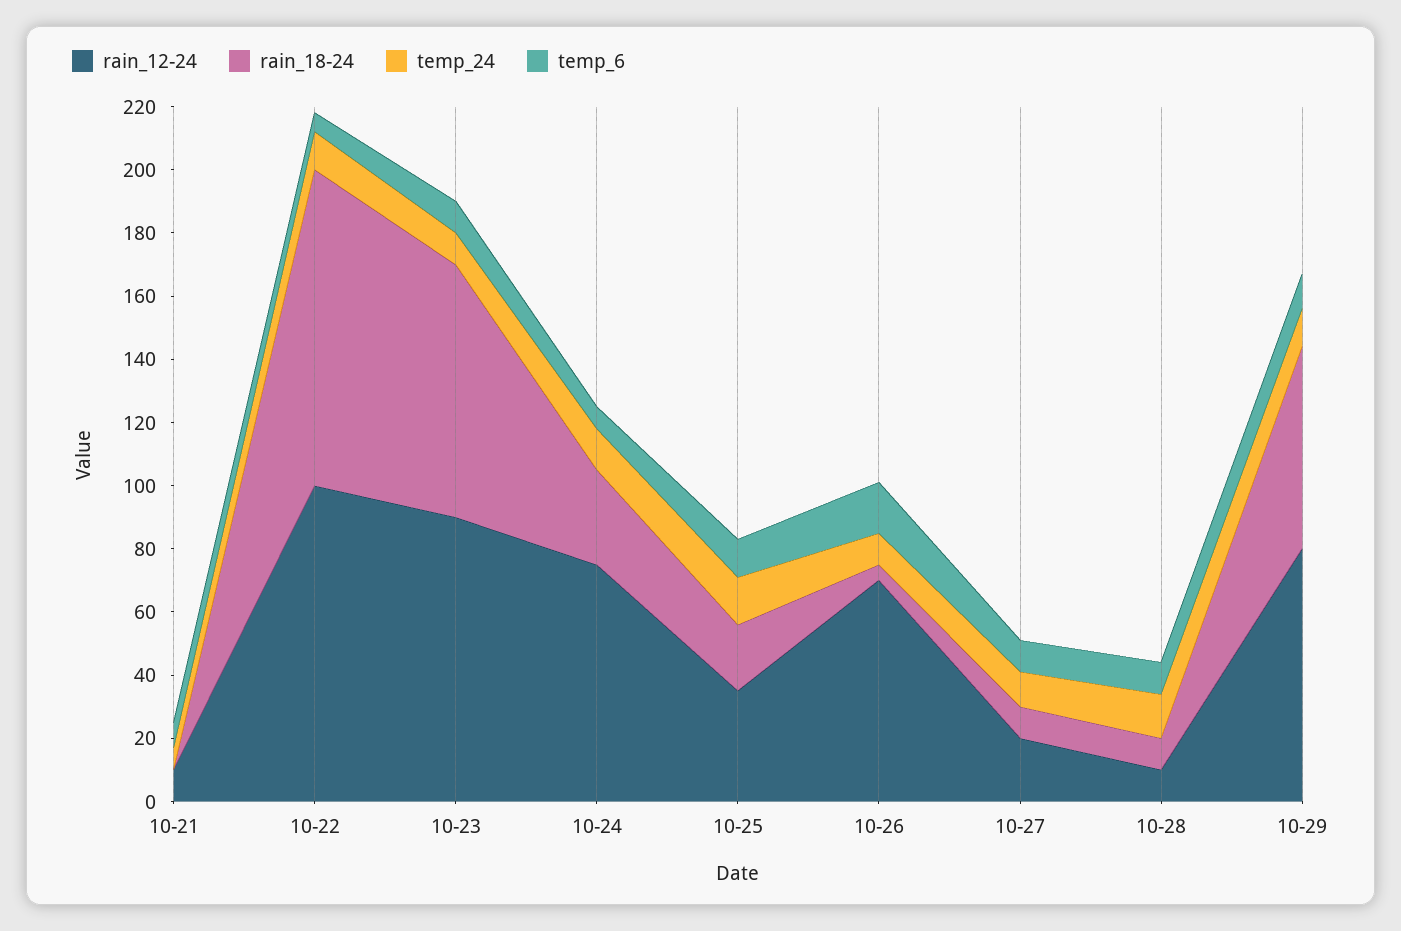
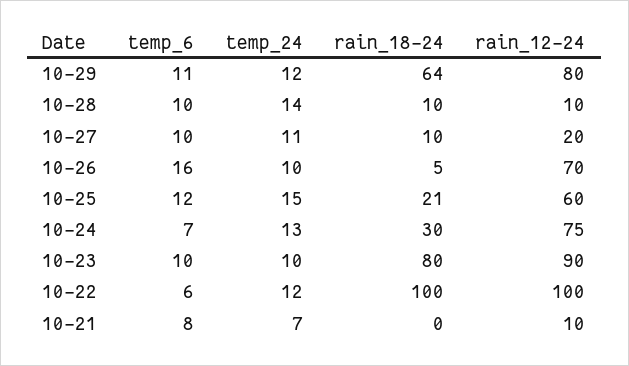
  {
    "rain_12-24": {
      "10-21": 10,
      "10-22": 100,
      "10-23": 90,
      "10-24": 75,
-     "10-25": 35,
+     "10-25": 60,
      "10-26": 70,
      "10-27": 20,
      "10-28": 10,
      "10-29": 80
    },
    "rain_18-24": {
      "10-21": 0,
      "10-22": 100,
      "10-23": 80,
      "10-24": 30,
      "10-25": 21,
      "10-26": 5,
      "10-27": 10,
      "10-28": 10,
      "10-29": 64
    },
    "temp_24": {
      "10-21": 7,
      "10-22": 12,
      "10-23": 10,
      "10-24": 13,
      "10-25": 15,
      "10-26": 10,
      "10-27": 11,
      "10-28": 14,
      "10-29": 12
    },
    "temp_6": {
      "10-21": 8,
      "10-22": 6,
      "10-23": 10,
      "10-24": 7,
      "10-25": 12,
      "10-26": 16,
      "10-27": 10,
      "10-28": 10,
      "10-29": 11
    }
  }

